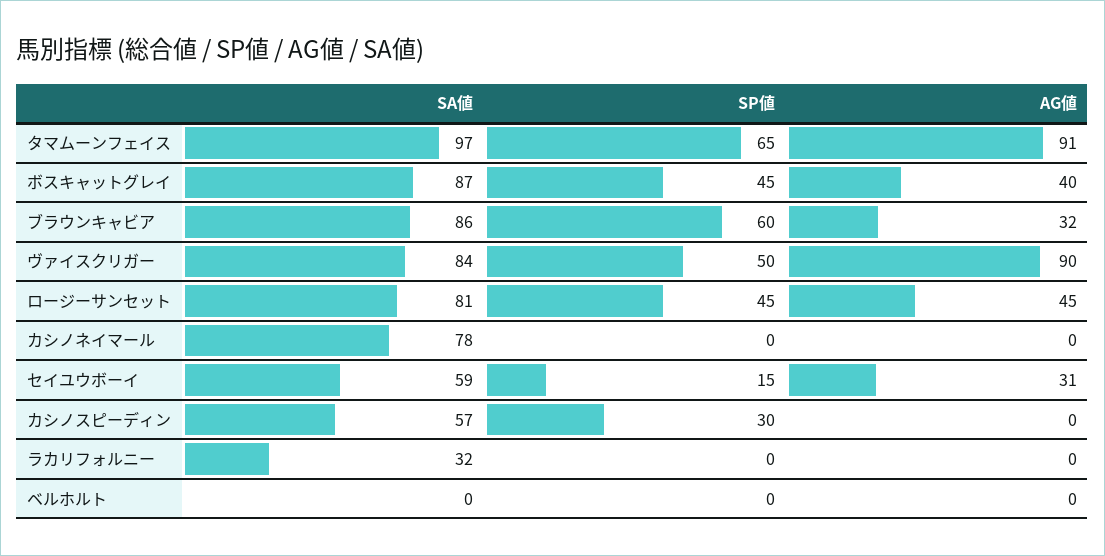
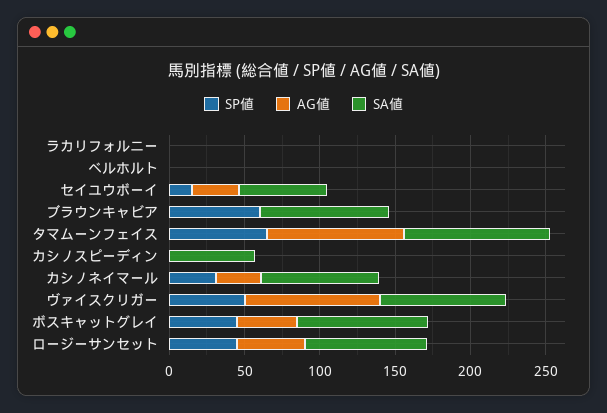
  {
    "SA値": {
      "タマムーンフェイス": 97,
      "ボスキャットグレイ": 87,
      "ブラウンキャビア": 86,
      "ヴァイスクリガー": 84,
      "ロージーサンセット": 81,
      "カシノネイマール": 78,
      "セイユウボーイ": 59,
      "カシノスピーディン": 57,
-     "ラカリフォルニー": 32,
+     "ラカリフォルニー": 0,
      "ベルホルト": 0
    },
    "SP値": {
      "タマムーンフェイス": 65,
      "ボスキャットグレイ": 45,
      "ブラウンキャビア": 60,
      "ヴァイスクリガー": 50,
      "ロージーサンセット": 45,
-     "カシノネイマール": 0,
+     "カシノネイマール": 30,
      "セイユウボーイ": 15,
-     "カシノスピーディン": 30,
+     "カシノスピーディン": 0,
      "ラカリフォルニー": 0,
      "ベルホルト": 0
    },
    "AG値": {
      "タマムーンフェイス": 91,
      "ボスキャットグレイ": 40,
-     "ブラウンキャビア": 32,
+     "ブラウンキャビア": 0,
      "ヴァイスクリガー": 90,
      "ロージーサンセット": 45,
-     "カシノネイマール": 0,
+     "カシノネイマール": 30,
      "セイユウボーイ": 31,
      "カシノスピーディン": 0,
      "ラカリフォルニー": 0,
      "ベルホルト": 0
    }
  }

